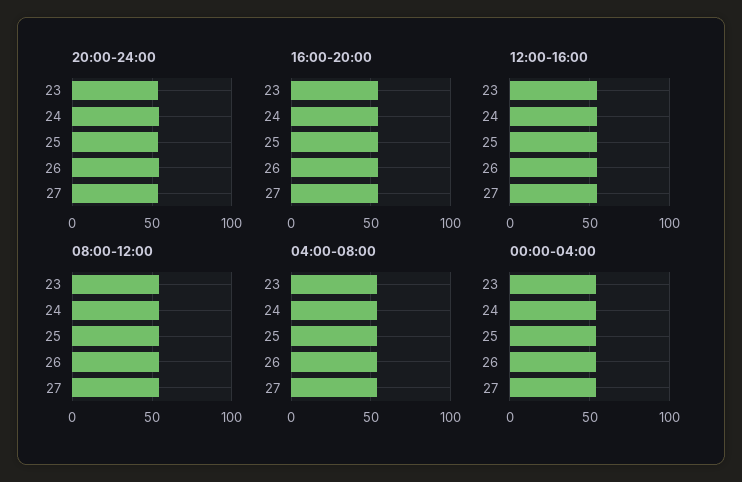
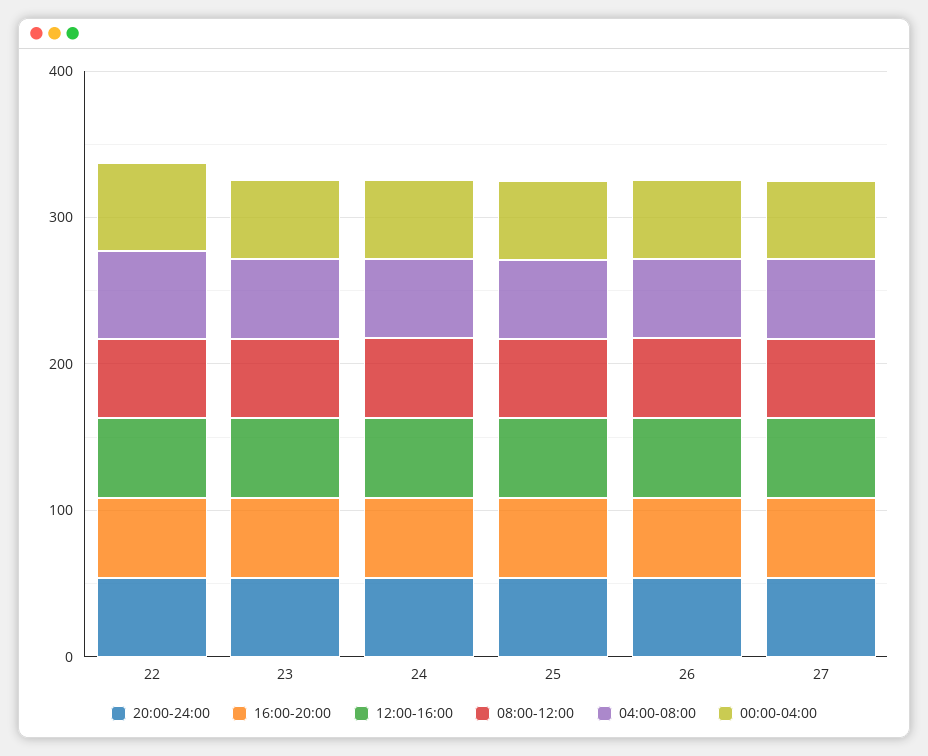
  {
    "20:00-24:00": {
      "23": 55,
      "24": 55,
      "25": 55,
      "26": 55,
-     "27": 55
+     "27": 55,
+     "22": 60
    },
    "16:00-20:00": {
      "23": 55,
      "24": 55,
      "25": 55,
      "26": 55,
-     "27": 55
+     "27": 55,
+     "22": 60
    },
    "12:00-16:00": {
      "23": 55,
      "24": 55,
      "25": 55,
      "26": 55,
-     "27": 55
+     "27": 55,
+     "22": 60
    },
    "08:00-12:00": {
      "23": 55,
      "24": 55,
      "25": 55,
      "26": 55,
-     "27": 55
+     "27": 55,
+     "22": 60
    },
    "04:00-08:00": {
      "23": 55,
      "24": 55,
      "25": 55,
      "26": 55,
-     "27": 55
+     "27": 55,
+     "22": 60
    },
    "00:00-04:00": {
      "23": 55,
      "24": 55,
      "25": 55,
      "26": 55,
-     "27": 55
+     "27": 55,
+     "22": 60
    }
  }

